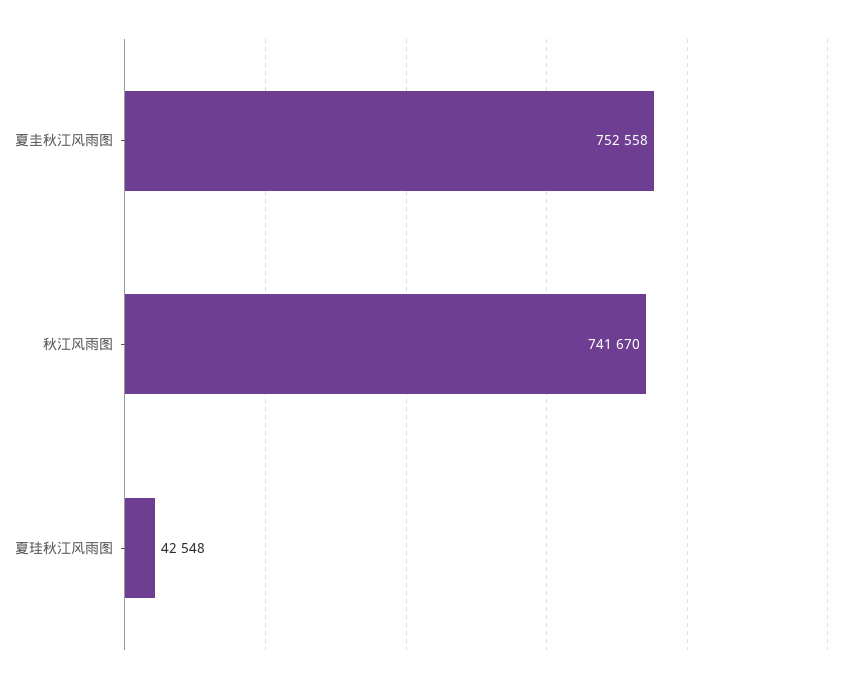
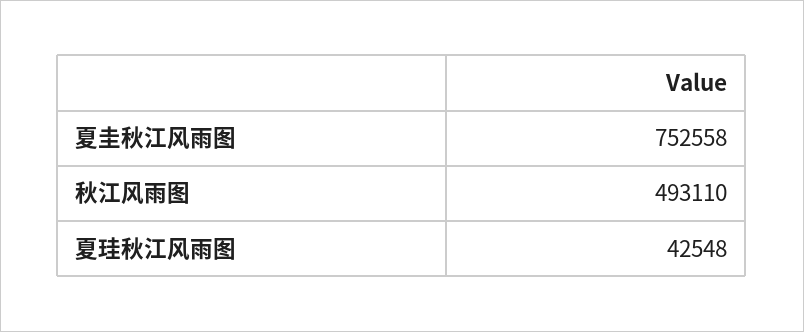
  {
    "夏圭秋江风雨图": 752558,
-   "秋江风雨图": 741670,
+   "秋江风雨图": 493110,
    "夏珪秋江风雨图": 42548
  }

